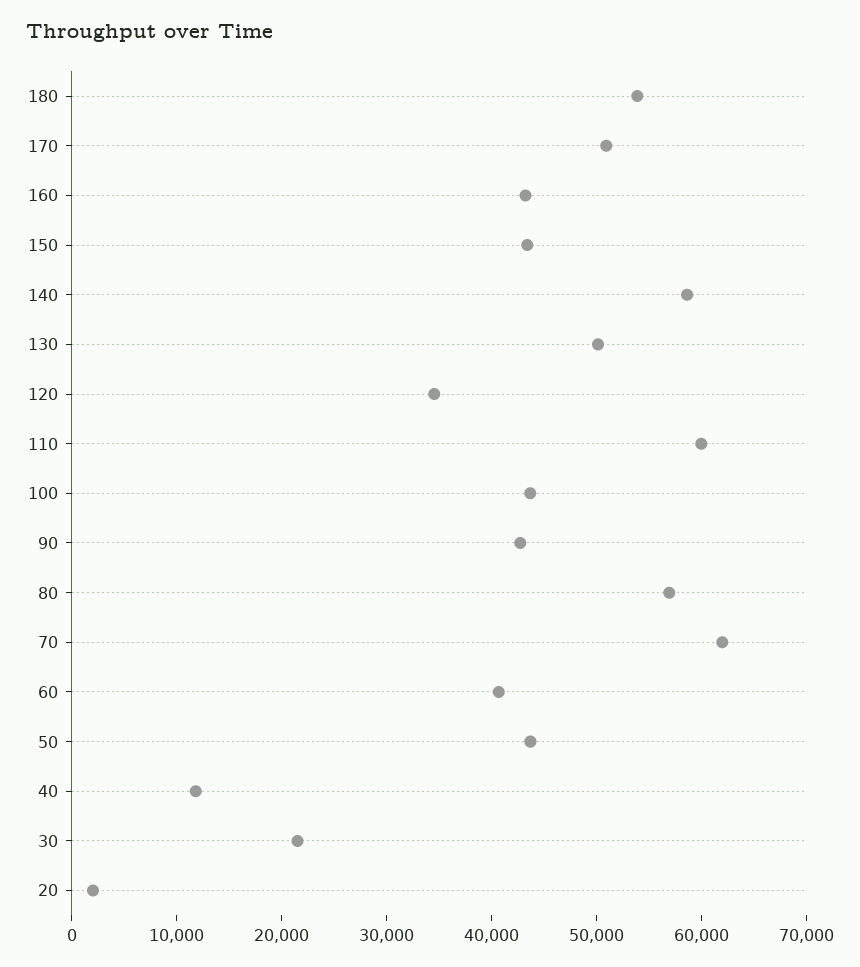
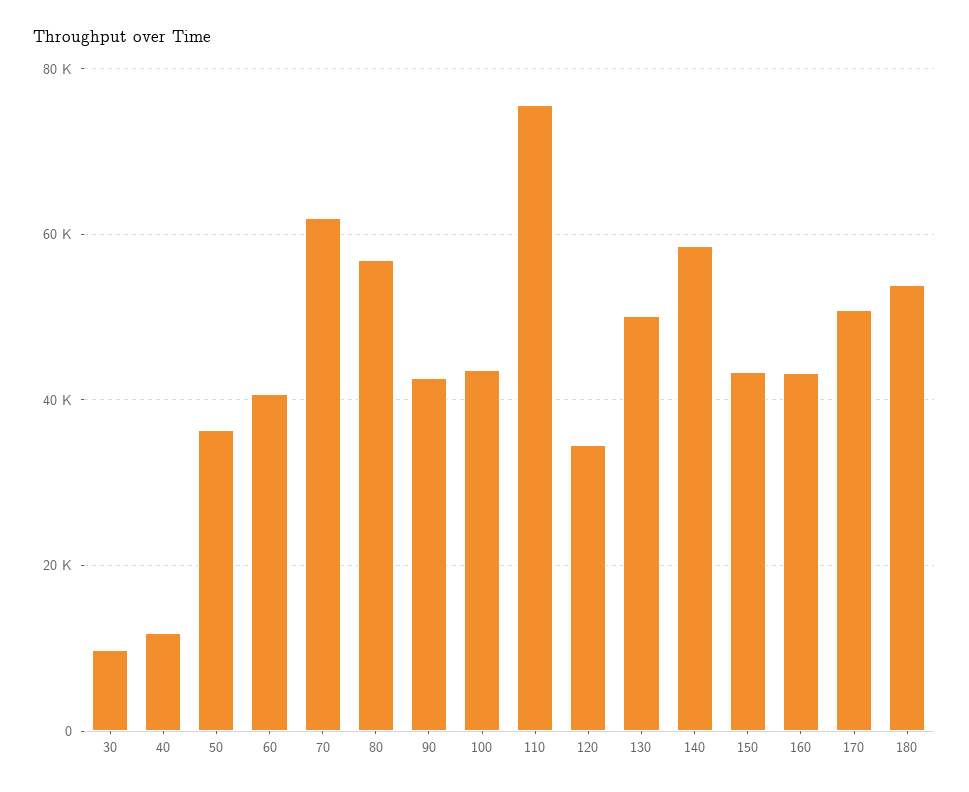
  {
    "180": 54000,
    "170": 50000,
    "160": 44000,
    "150": 44000,
    "140": 58000,
    "130": 50000,
    "120": 34000,
-   "110": 60000,
+   "110": 76000,
    "100": 44000,
    "90": 42000,
    "80": 56000,
    "70": 62000,
    "60": 40000,
-   "50": 44000,
+   "50": 36000,
    "40": 12000,
-   "30": 22000,
+   "30": 10000
-   "20": 2000
  }

